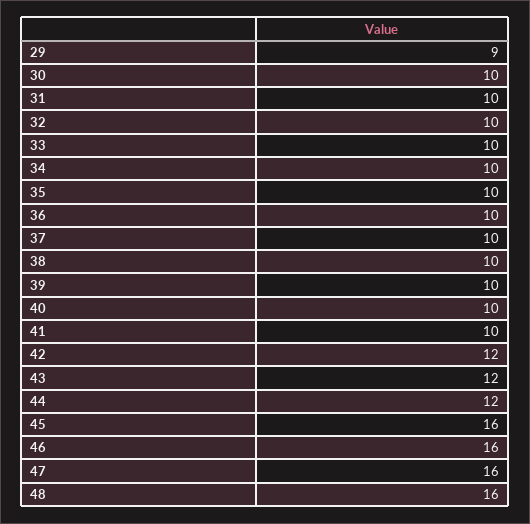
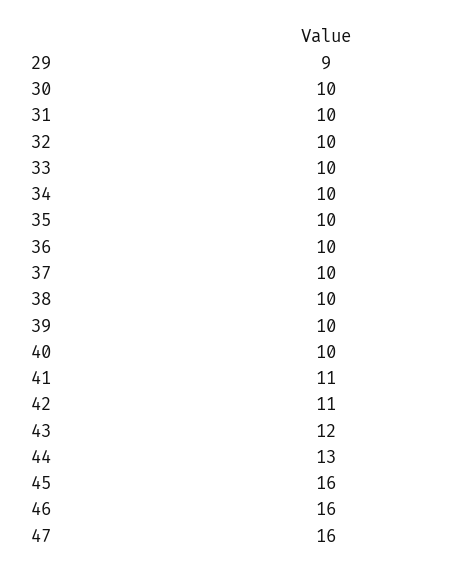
  {
    "29": 9,
    "30": 10,
    "31": 10,
    "32": 10,
    "33": 10,
    "34": 10,
    "35": 10,
    "36": 10,
    "37": 10,
    "38": 10,
    "39": 10,
    "40": 10,
-   "41": 10,
+   "41": 11,
-   "42": 12,
+   "42": 11,
    "43": 12,
-   "44": 12,
+   "44": 13,
    "45": 16,
    "46": 16,
-   "47": 16,
+   "47": 16
-   "48": 16
  }

